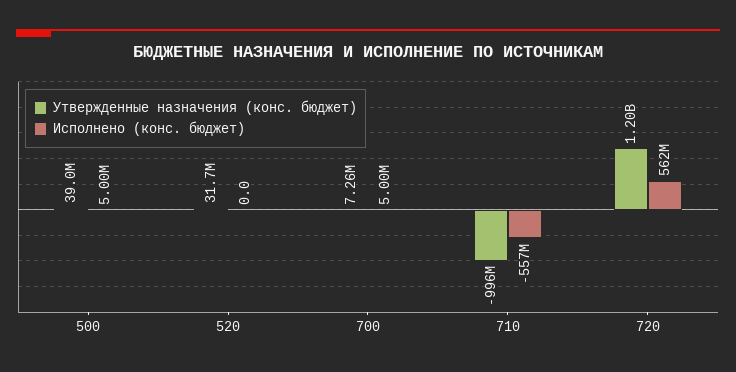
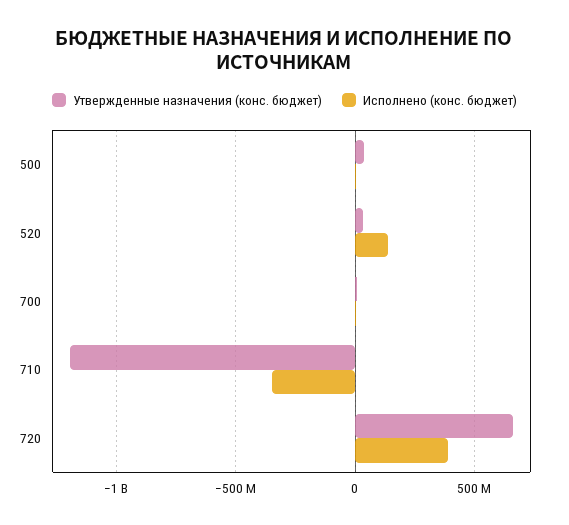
  {
    "Утвержденные назначения (конс. бюджет)": {
      "500": 39000000,
      "520": 31700000,
      "700": 7260000,
-     "710": -996000000,
+     "710": -1200000000,
-     "720": 1200000000
+     "720": 650000000
    },
    "Исполнено (конс. бюджет)": {
      "500": 5000000,
-     "520": 0,
+     "520": 150000000,
      "700": 5000000,
-     "710": -557000000,
+     "710": -350000000,
-     "720": 562000000
+     "720": 400000000
    }
  }

